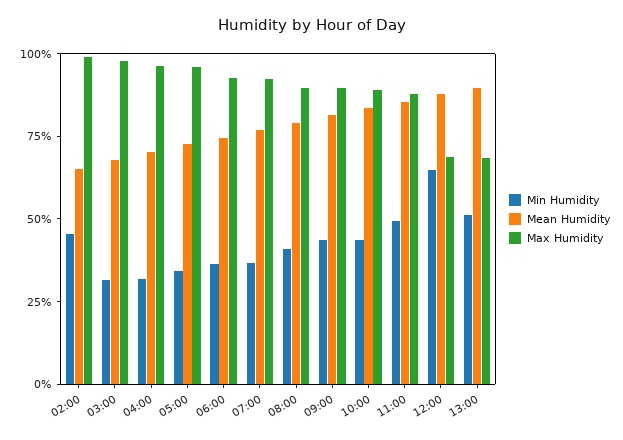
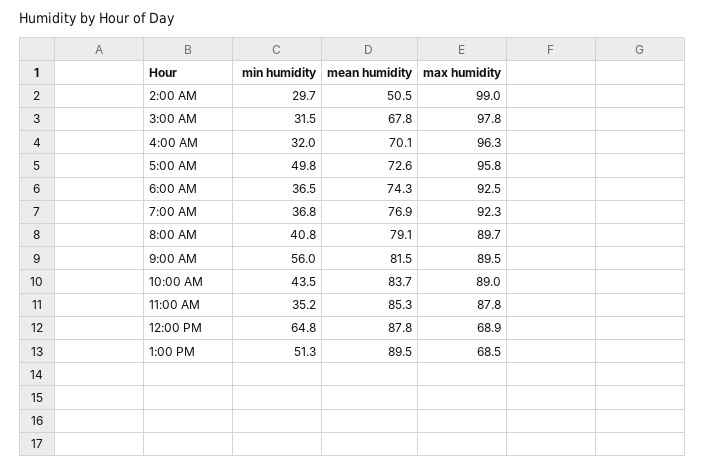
  {
    "Min Humidity": {
-     "02:00": 45,
+     "02:00": 29.7,
      "03:00": 31.5,
      "04:00": 32,
-     "05:00": 35,
+     "05:00": 49.8,
      "06:00": 36.5,
      "07:00": 36.8,
      "08:00": 40.8,
-     "09:00": 45,
+     "09:00": 56,
      "10:00": 43.5,
-     "11:00": 50,
+     "11:00": 35.2,
      "12:00": 64.8,
      "13:00": 51.3
    },
    "Mean Humidity": {
-     "02:00": 65,
+     "02:00": 50.5,
      "03:00": 67.8,
      "04:00": 70.1,
      "05:00": 72.6,
      "06:00": 74.3,
      "07:00": 76.9,
      "08:00": 79.1,
      "09:00": 81.5,
      "10:00": 83.7,
      "11:00": 85.3,
      "12:00": 87.8,
      "13:00": 89.5
    },
    "Max Humidity": {
      "02:00": 99,
      "03:00": 97.8,
      "04:00": 96.3,
      "05:00": 95.8,
      "06:00": 92.5,
      "07:00": 92.3,
      "08:00": 89.7,
      "09:00": 89.5,
      "10:00": 89,
      "11:00": 87.8,
      "12:00": 68.9,
      "13:00": 68.5
    }
  }

